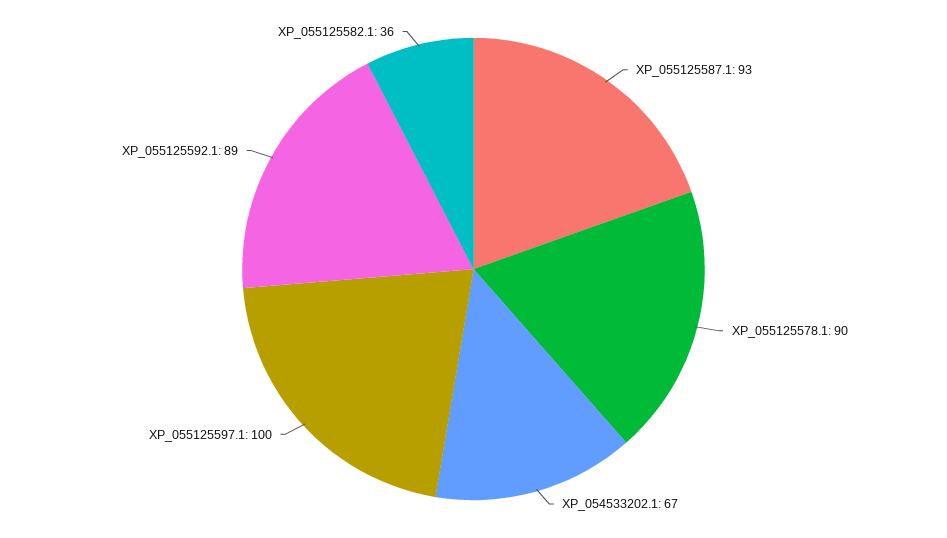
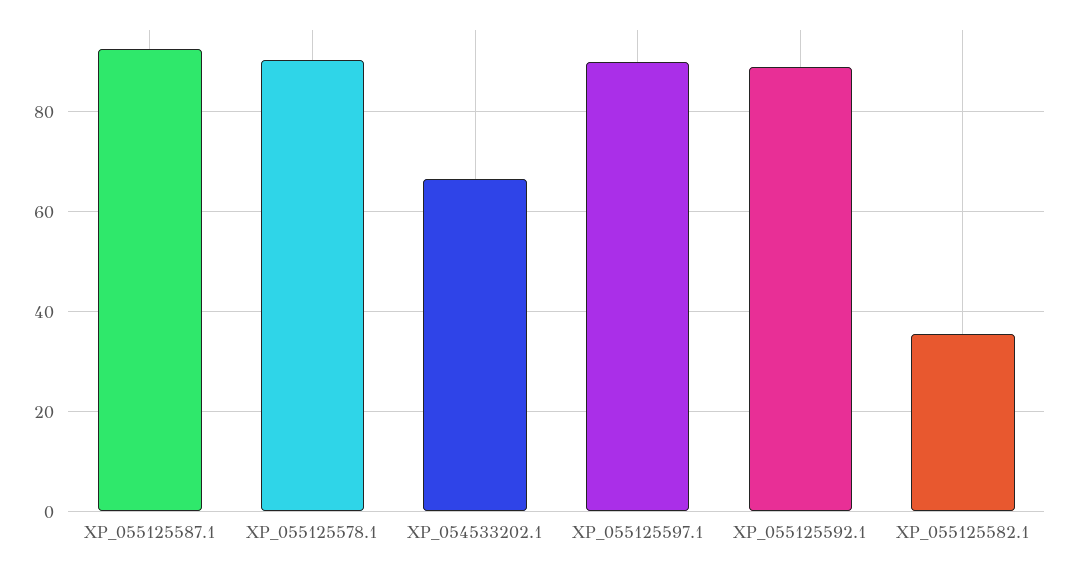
  {
    "XP_055125587.1": 93,
    "XP_055125578.1": 90,
    "XP_054533202.1": 67,
-   "XP_055125597.1": 100,
+   "XP_055125597.1": 90,
    "XP_055125592.1": 89,
    "XP_055125582.1": 36
  }

